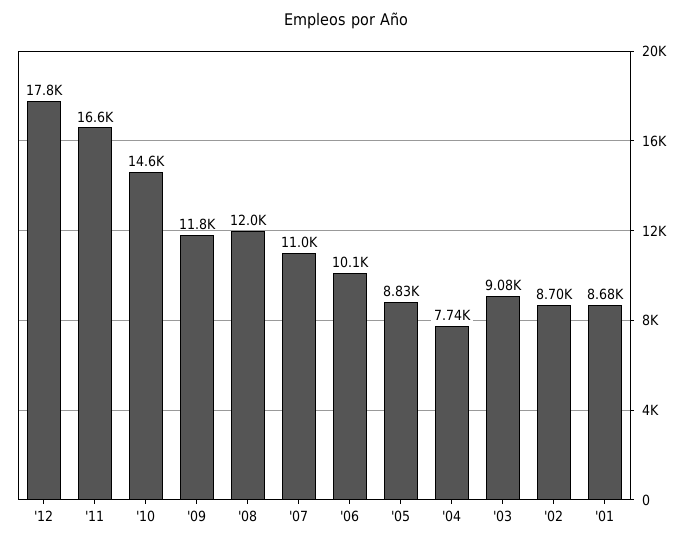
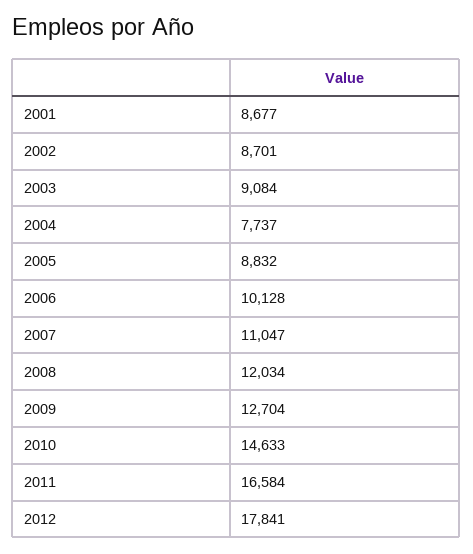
  {
    "'12": 17841,
    "'11": 16584,
    "'10": 14633,
-   "'09": 11800,
+   "'09": 12704,
    "'08": 12034,
    "'07": 11047,
    "'06": 10128,
    "'05": 8832,
    "'04": 7737,
    "'03": 9084,
    "'02": 8701,
    "'01": 8677
  }

